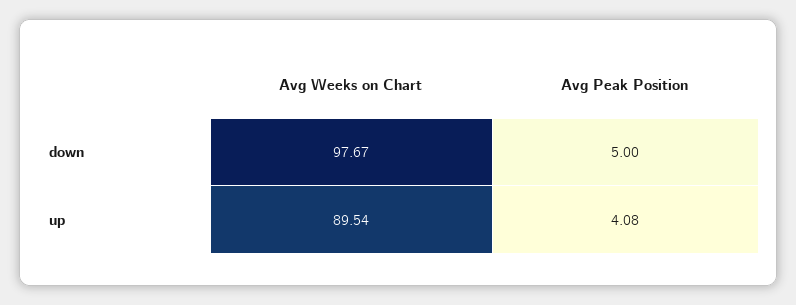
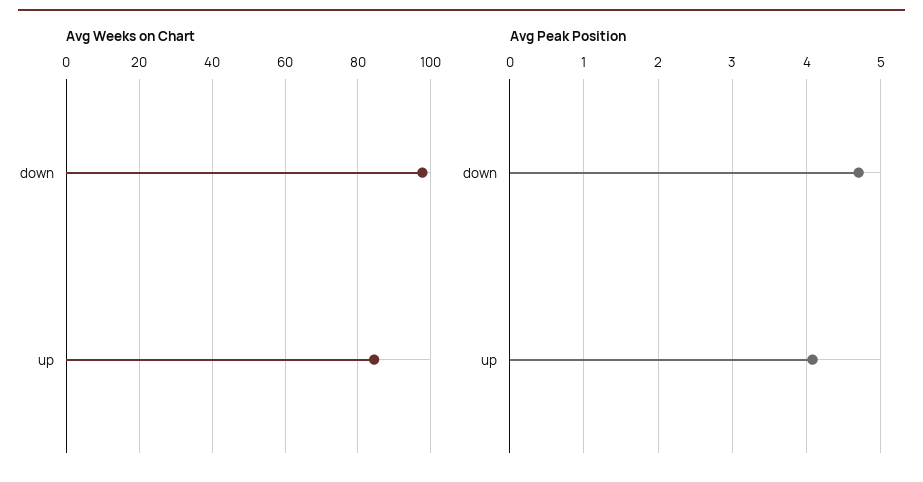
  {
    "Avg Weeks on Chart": {
      "down": 97.67,
-     "up": 89.54
+     "up": 84
    },
    "Avg Peak Position": {
-     "down": 5,
+     "down": 4.7,
      "up": 4.08
    }
  }

